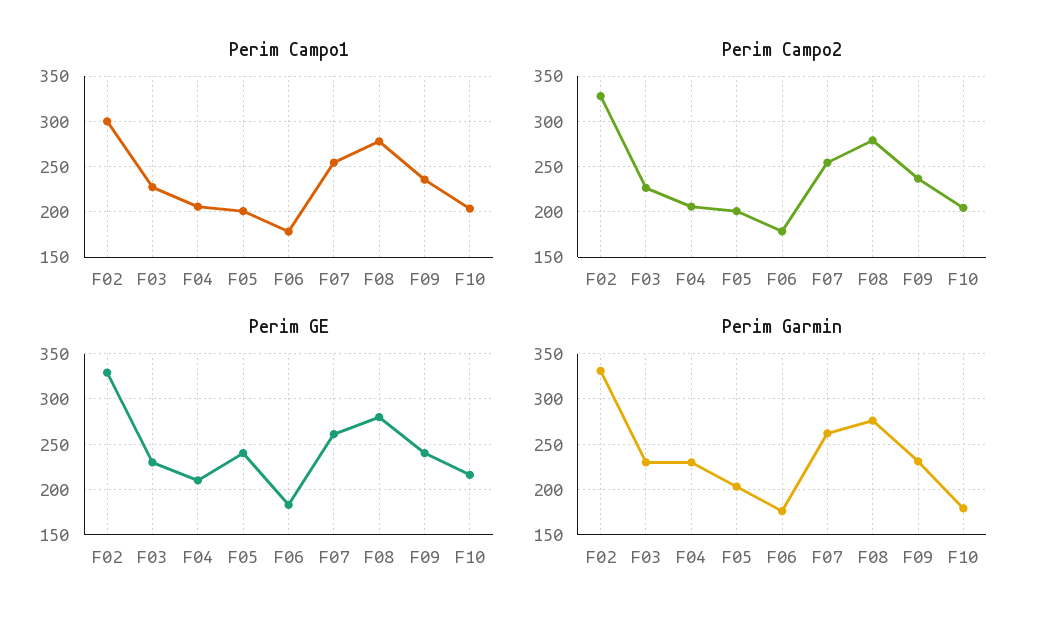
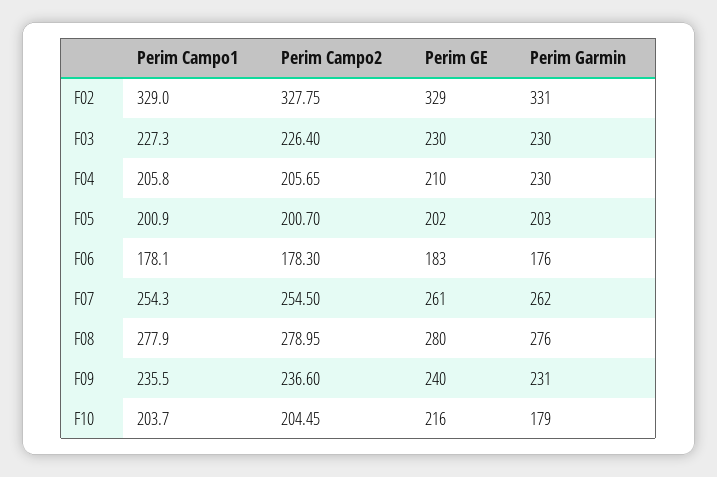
  {
    "Perim Campo1": {
-     "F02": 300,
+     "F02": 329,
      "F03": 227.3,
      "F04": 205.8,
      "F05": 200.9,
      "F06": 178.1,
      "F07": 254.3,
      "F08": 277.9,
      "F09": 235.5,
      "F10": 203.7
    },
    "Perim Campo2": {
      "F02": 327.75,
      "F03": 226.4,
      "F04": 205.65,
      "F05": 200.7,
      "F06": 178.3,
      "F07": 254.5,
      "F08": 278.95,
      "F09": 236.6,
      "F10": 204.45
    },
    "Perim GE": {
      "F02": 329,
      "F03": 230,
      "F04": 210,
-     "F05": 240,
+     "F05": 202,
      "F06": 183,
      "F07": 261,
      "F08": 280,
      "F09": 240,
      "F10": 216
    },
    "Perim Garmin": {
      "F02": 331,
      "F03": 230,
      "F04": 230,
      "F05": 203,
      "F06": 176,
      "F07": 262,
      "F08": 276,
      "F09": 231,
      "F10": 179
    }
  }

